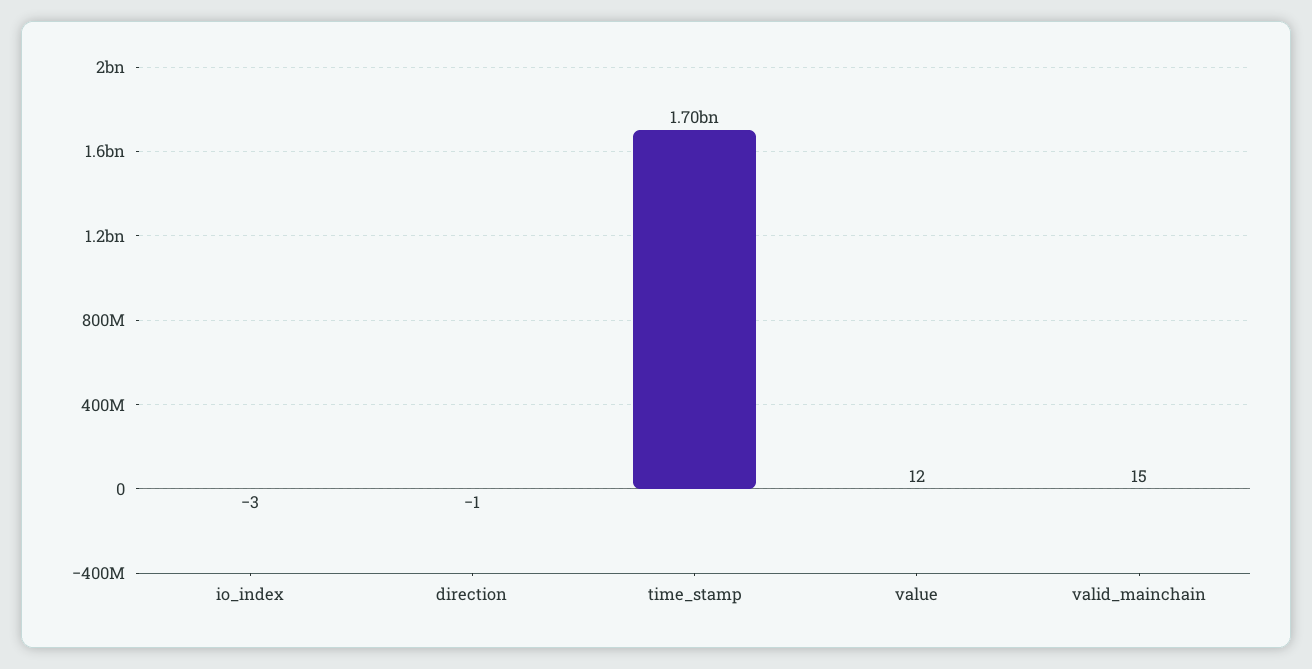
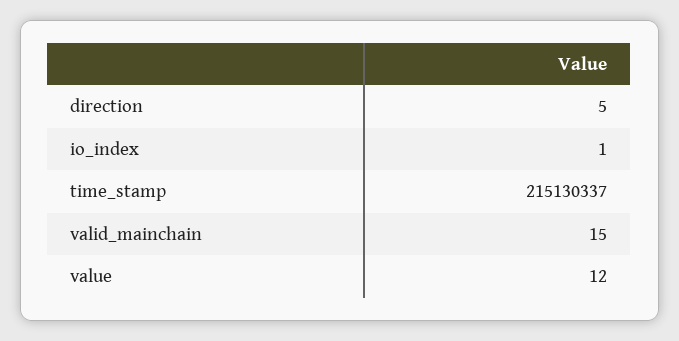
  {
-   "io_index": -3,
+   "io_index": 1,
-   "direction": -1,
+   "direction": 5,
-   "time_stamp": 1700000000,
+   "time_stamp": 215130337,
    "value": 12,
    "valid_mainchain": 15
  }

